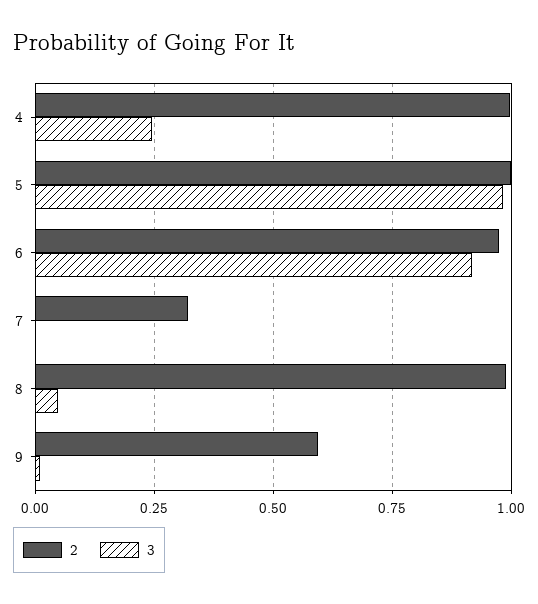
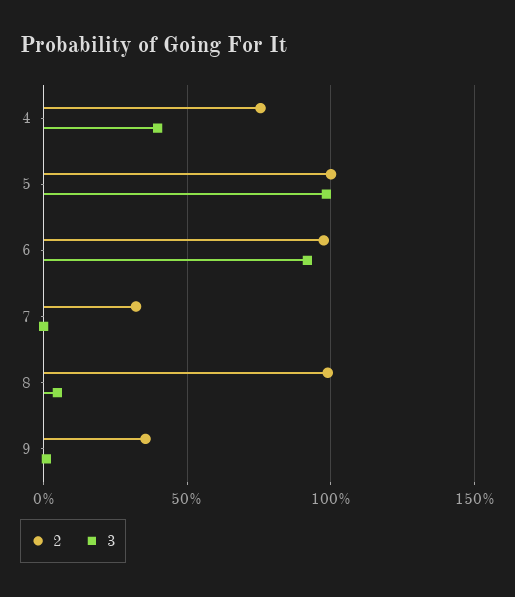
  {
    "2": {
-     "4": 1,
+     "4": 0.75,
      "5": 1,
      "6": 0.975,
      "7": 0.325,
      "8": 1,
-     "9": 0.6
+     "9": 0.35
    },
    "3": {
-     "4": 0.25,
+     "4": 0.4,
      "5": 0.975,
      "6": 0.925,
      "7": 0,
      "8": 0.05,
      "9": 0
    }
  }

